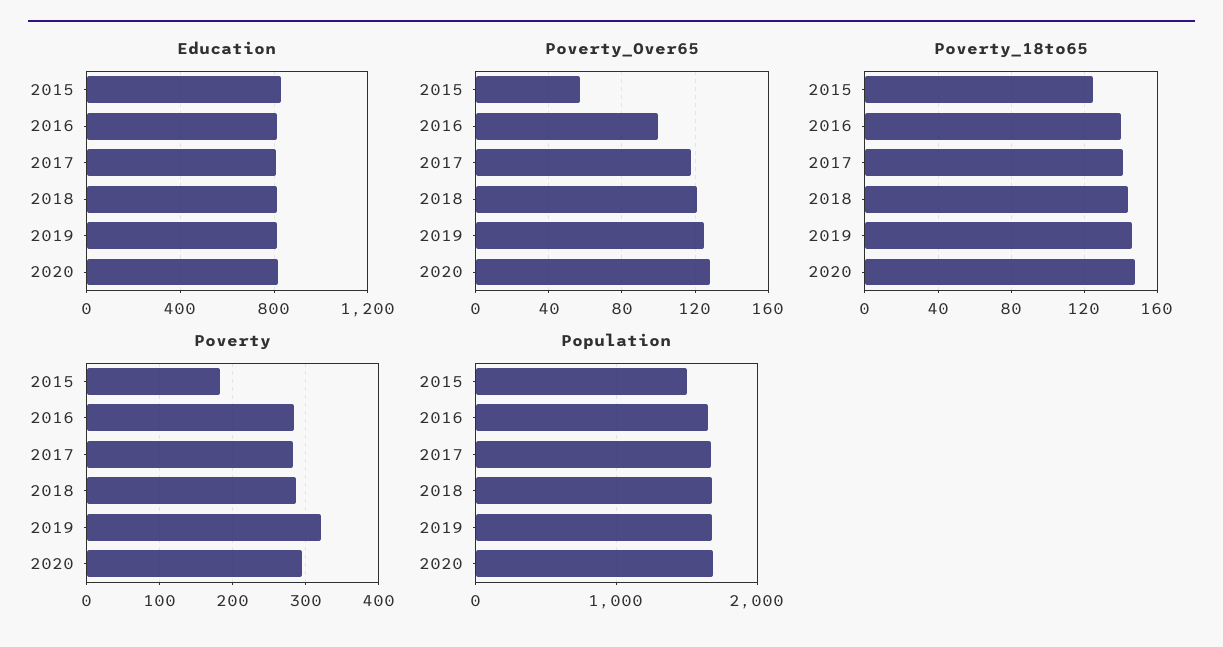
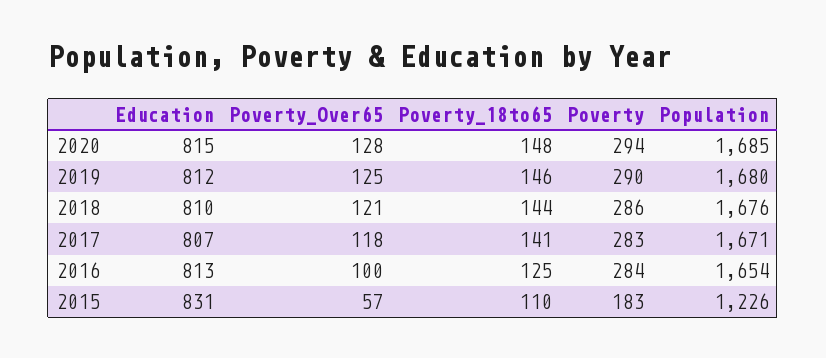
  {
    "Education": {
      "2015": 831,
      "2016": 813,
      "2017": 807,
      "2018": 810,
      "2019": 812,
      "2020": 815
    },
    "Poverty_Over65": {
      "2015": 57,
      "2016": 100,
      "2017": 118,
      "2018": 121,
      "2019": 125,
      "2020": 128
    },
    "Poverty_18to65": {
-     "2015": 125,
+     "2015": 110,
-     "2016": 140,
+     "2016": 125,
      "2017": 141,
      "2018": 144,
      "2019": 146,
      "2020": 148
    },
    "Poverty": {
      "2015": 183,
      "2016": 284,
      "2017": 283,
      "2018": 286,
-     "2019": 320,
+     "2019": 290,
      "2020": 294
    },
    "Population": {
-     "2015": 1500,
+     "2015": 1226,
      "2016": 1654,
      "2017": 1671,
      "2018": 1676,
      "2019": 1680,
      "2020": 1685
    }
  }

